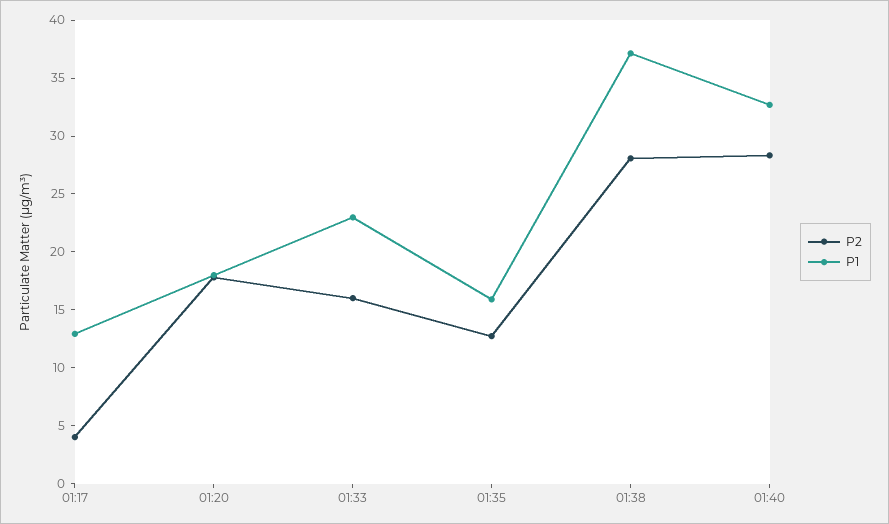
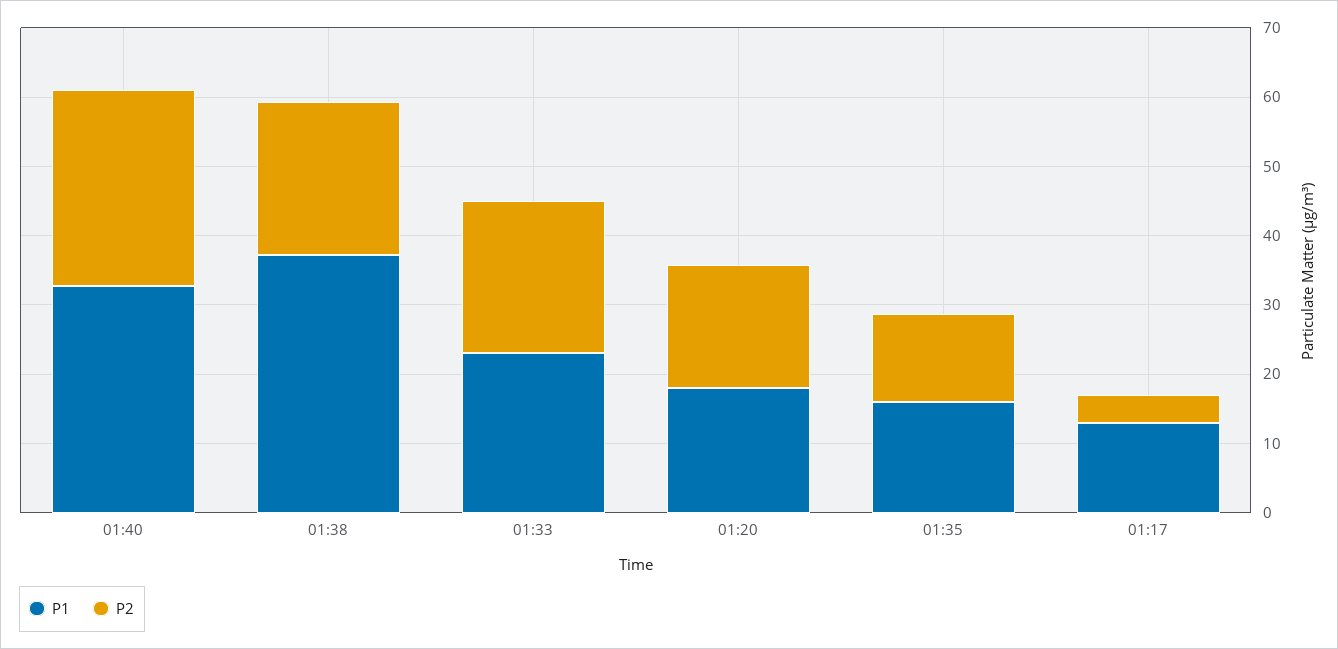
  {
    "P2": {
      "01:17": 4,
      "01:20": 18,
-     "01:33": 16,
+     "01:33": 22,
      "01:35": 13,
-     "01:38": 28,
+     "01:38": 22,
      "01:40": 28
    },
    "P1": {
      "01:17": 13,
      "01:20": 18,
      "01:33": 23,
      "01:35": 16,
      "01:38": 37,
      "01:40": 33
    }
  }

